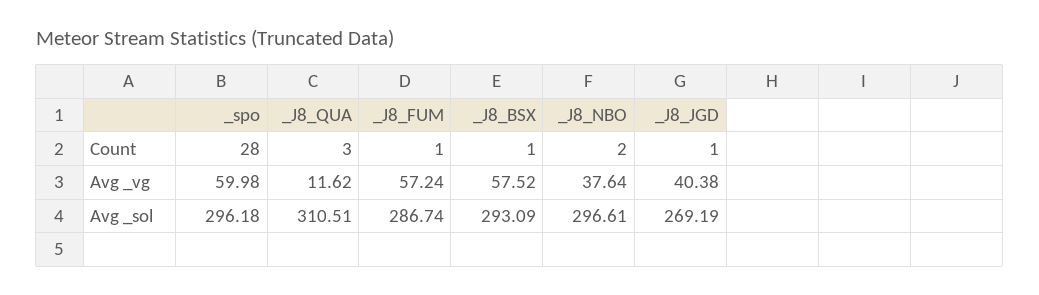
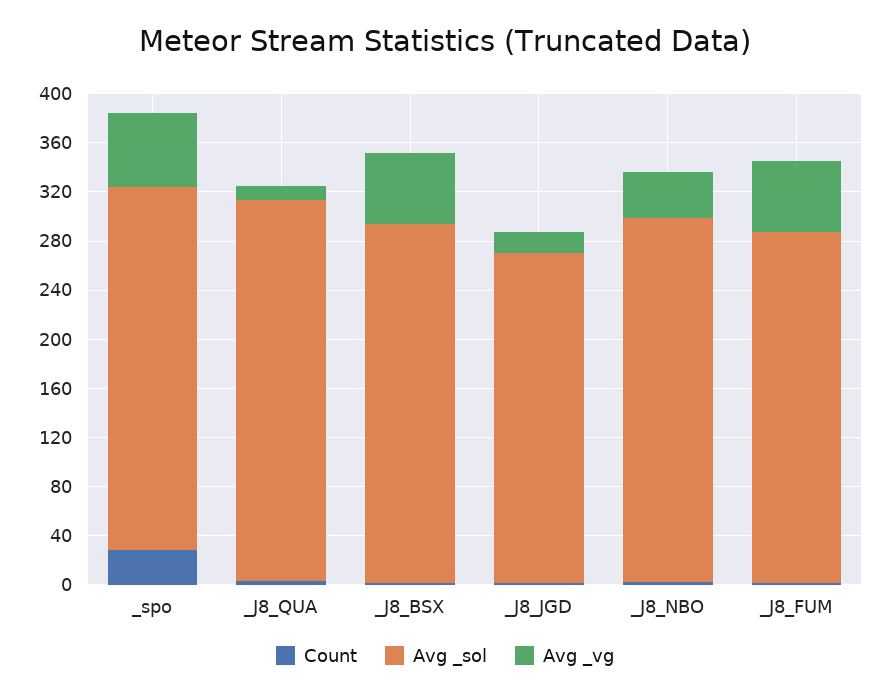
  {
    "Count": {
      "_spo": 28,
      "_J8_QUA": 3,
      "_J8_FUM": 1,
      "_J8_BSX": 1,
      "_J8_NBO": 2,
      "_J8_JGD": 1
    },
    "Avg _vg": {
      "_spo": 59.98,
      "_J8_QUA": 11.62,
      "_J8_FUM": 57.24,
      "_J8_BSX": 57.52,
      "_J8_NBO": 37.64,
-     "_J8_JGD": 40.38
+     "_J8_JGD": 20
    },
    "Avg _sol": {
      "_spo": 296.18,
      "_J8_QUA": 310.51,
      "_J8_FUM": 286.74,
      "_J8_BSX": 293.09,
      "_J8_NBO": 296.61,
      "_J8_JGD": 269.19
    }
  }

